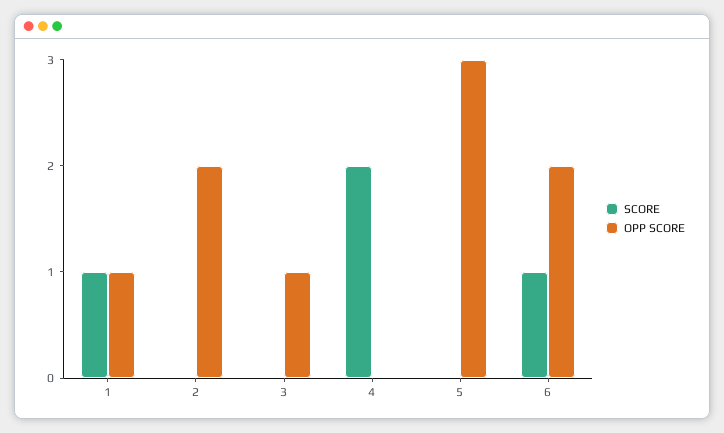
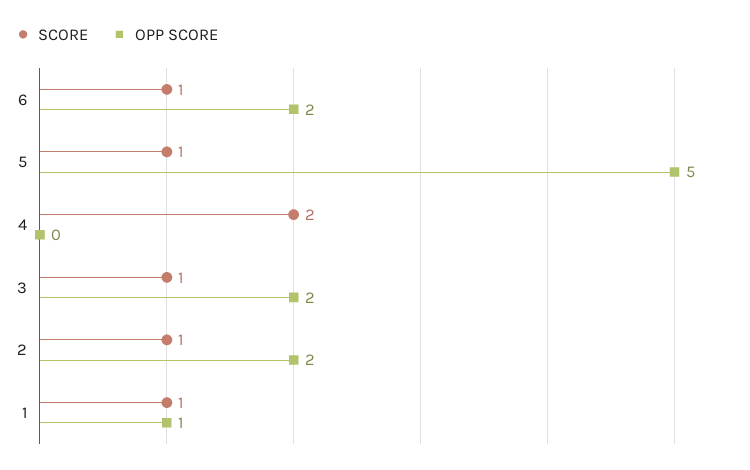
  {
    "SCORE": {
      "1": 1,
-     "2": 0,
+     "2": 1,
-     "3": 0,
+     "3": 1,
      "4": 2,
-     "5": 0,
+     "5": 1,
      "6": 1
    },
    "OPP SCORE": {
      "1": 1,
      "2": 2,
-     "3": 1,
+     "3": 2,
      "4": 0,
-     "5": 3,
+     "5": 5,
      "6": 2
    }
  }

